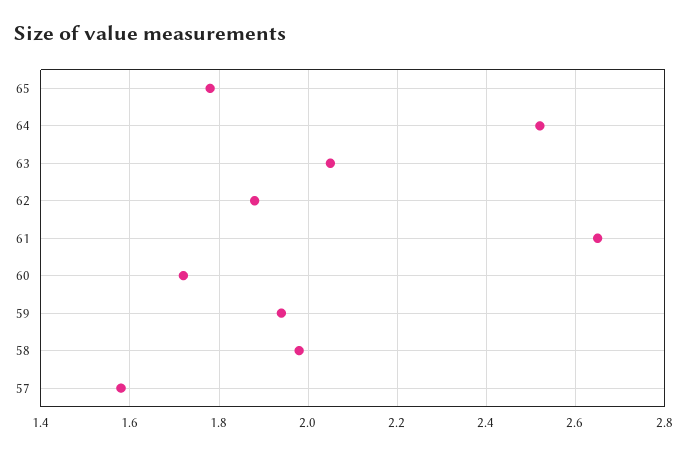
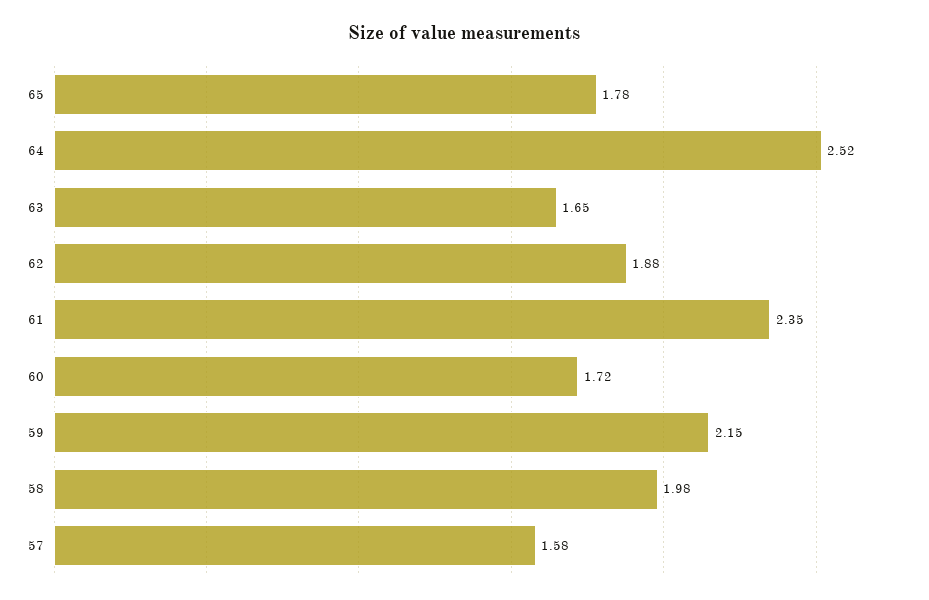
  {
    "65": 1.78,
    "64": 2.52,
-   "63": 2.05,
+   "63": 1.65,
    "62": 1.88,
-   "61": 2.65,
+   "61": 2.35,
    "60": 1.72,
-   "59": 1.95,
+   "59": 2.15,
    "58": 1.98,
    "57": 1.58
  }

